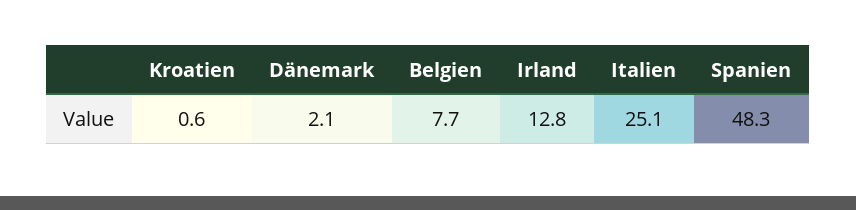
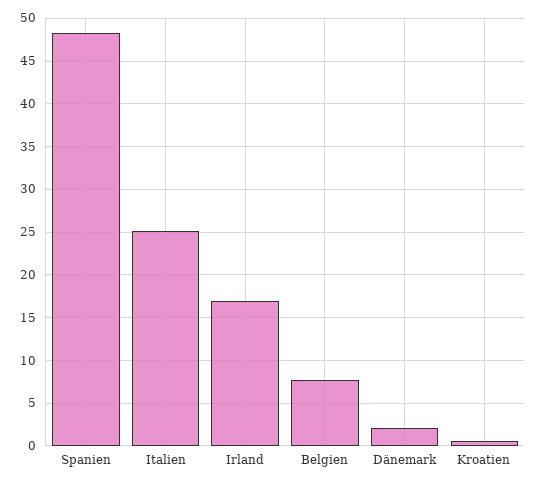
  {
    "Kroatien": 0.6,
    "Dänemark": 2.1,
    "Belgien": 7.7,
-   "Irland": 12.8,
+   "Irland": 17,
    "Italien": 25.1,
    "Spanien": 48.3
  }

